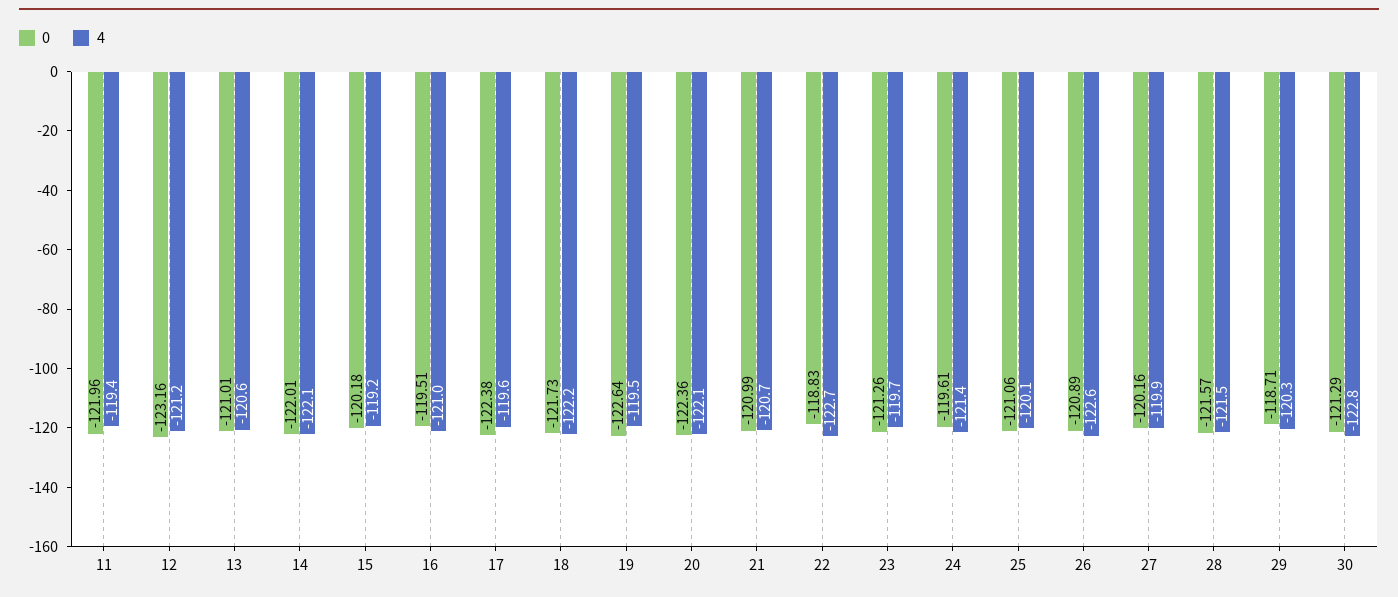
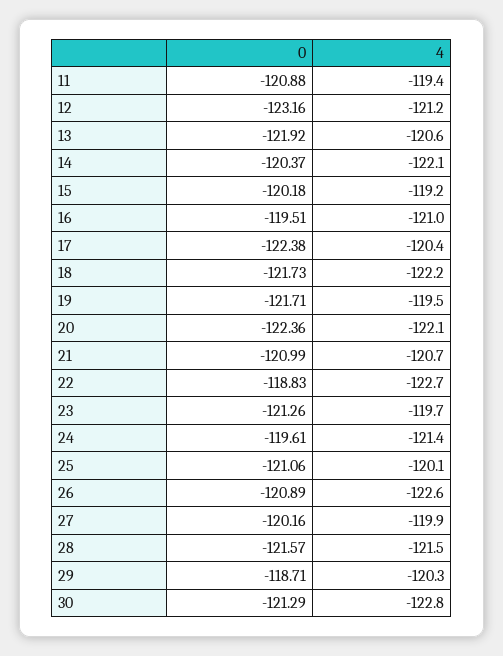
  {
    "0": {
-     "11": -121.96,
+     "11": -120.88,
      "12": -123.16,
-     "13": -121.01,
+     "13": -121.92,
-     "14": -122.01,
+     "14": -120.37,
      "15": -120.18,
      "16": -119.51,
      "17": -122.38,
      "18": -121.73,
-     "19": -122.64,
+     "19": -121.71,
      "20": -122.36,
      "21": -120.99,
      "22": -118.83,
      "23": -121.26,
      "24": -119.61,
      "25": -121.06,
      "26": -120.89,
      "27": -120.16,
      "28": -121.57,
      "29": -118.71,
      "30": -121.29
    },
    "4": {
      "11": -119.4,
      "12": -121.2,
      "13": -120.6,
      "14": -122.1,
      "15": -119.2,
      "16": -121,
-     "17": -119.6,
+     "17": -120.4,
      "18": -122.2,
      "19": -119.5,
      "20": -122.1,
      "21": -120.7,
      "22": -122.7,
      "23": -119.7,
      "24": -121.4,
      "25": -120.1,
      "26": -122.6,
      "27": -119.9,
      "28": -121.5,
      "29": -120.3,
      "30": -122.8
    }
  }

